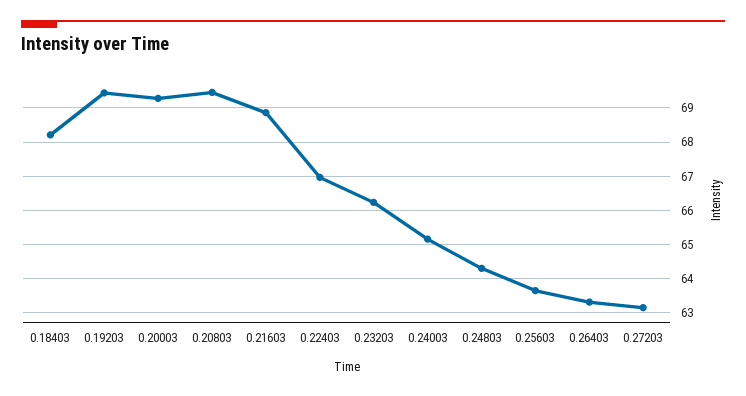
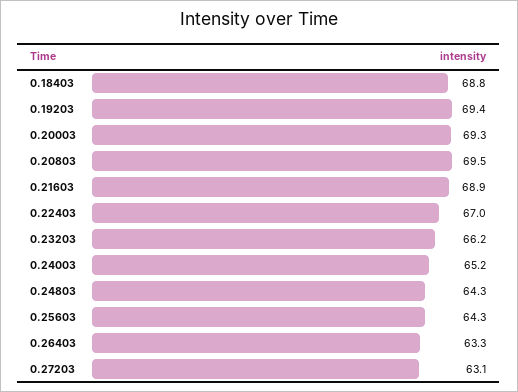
  {
-   "0.18403": 68.2,
+   "0.18403": 68.8,
    "0.19203": 69.4,
    "0.20003": 69.3,
    "0.20803": 69.5,
    "0.21603": 68.9,
    "0.22403": 67,
    "0.23203": 66.2,
    "0.24003": 65.2,
    "0.24803": 64.3,
-   "0.25603": 63.6,
+   "0.25603": 64.3,
    "0.26403": 63.3,
    "0.27203": 63.1
  }

